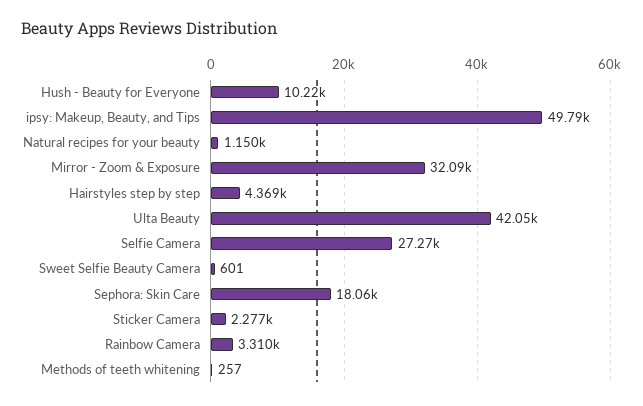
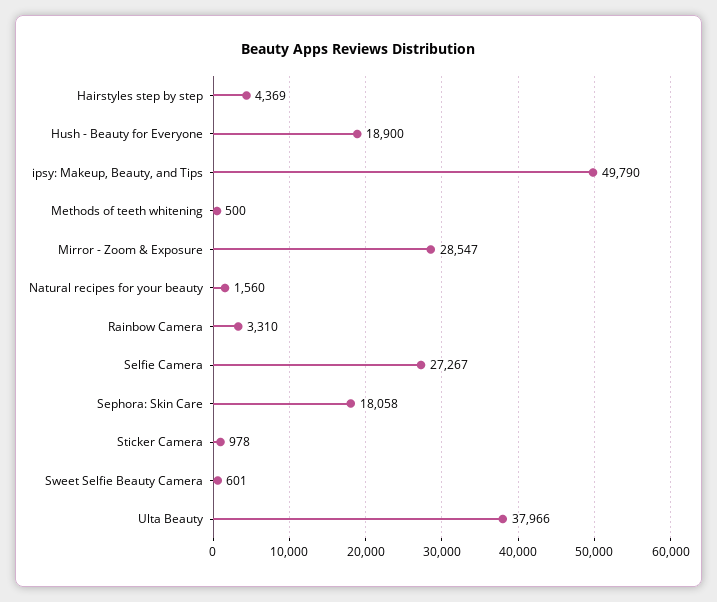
  {
-   "Hush - Beauty for Everyone": 10220,
+   "Hush - Beauty for Everyone": 18900,
    "ipsy: Makeup, Beauty, and Tips": 49790,
-   "Natural recipes for your beauty": 1150,
+   "Natural recipes for your beauty": 1560,
-   "Mirror - Zoom & Exposure": 32090,
+   "Mirror - Zoom & Exposure": 28547,
    "Hairstyles step by step": 4369,
-   "Ulta Beauty": 42050,
+   "Ulta Beauty": 37966,
    "Selfie Camera": 27267,
    "Sweet Selfie Beauty Camera": 601,
    "Sephora: Skin Care": 18058,
-   "Sticker Camera": 2277,
+   "Sticker Camera": 978,
    "Rainbow Camera": 3310,
-   "Methods of teeth whitening": 257
+   "Methods of teeth whitening": 500
  }

